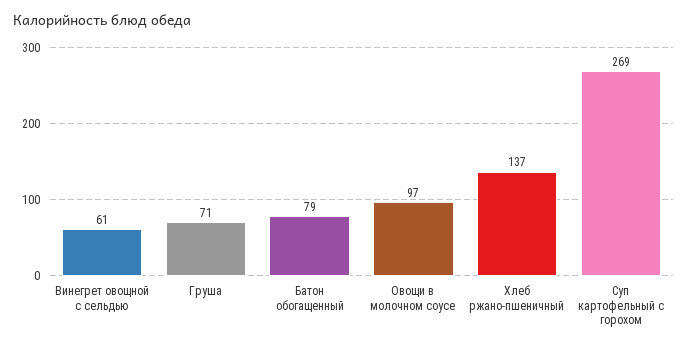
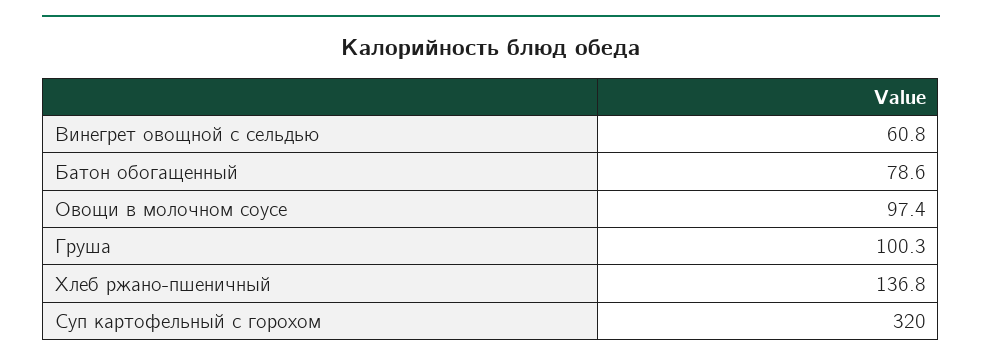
  {
    "Винегрет овощной с сельдью": 60.8,
-   "Груша": 71,
+   "Груша": 100.3,
    "Батон обогащенный": 78.6,
    "Овощи в молочном соусе": 97.4,
    "Хлеб ржано-пшеничный": 136.8,
-   "Суп картофельный с горохом": 269
+   "Суп картофельный с горохом": 320
  }

